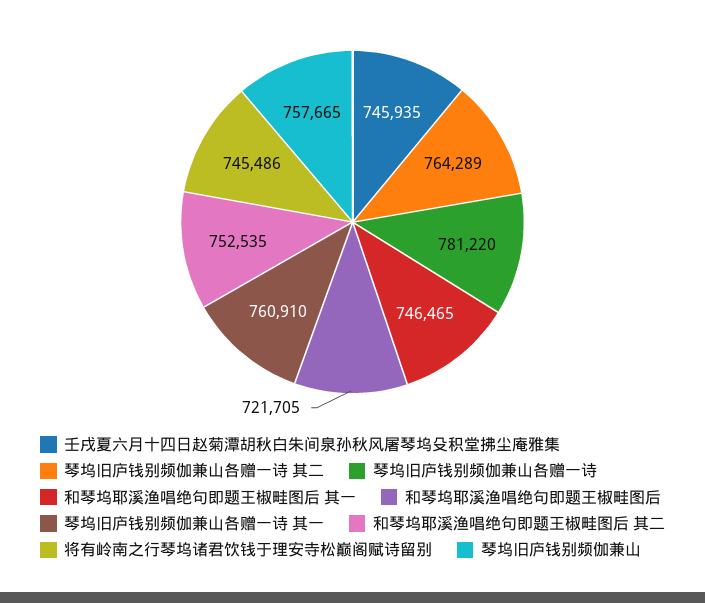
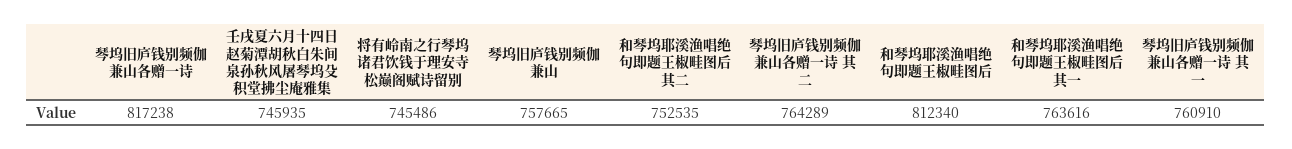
  {
    "壬戌夏六月十四日赵菊潭胡秋白朱间泉孙秋风屠琴坞殳积堂拂尘庵雅集": 745935,
    "琴坞旧庐钱别频伽兼山各赠一诗 其二": 764289,
-   "琴坞旧庐钱别频伽兼山各赠一诗": 781220,
+   "琴坞旧庐钱别频伽兼山各赠一诗": 817238,
-   "和琴坞耶溪渔唱绝句即题王椒畦图后 其一": 746465,
+   "和琴坞耶溪渔唱绝句即题王椒畦图后 其一": 763616,
-   "和琴坞耶溪渔唱绝句即题王椒畦图后": 721705,
+   "和琴坞耶溪渔唱绝句即题王椒畦图后": 812340,
    "琴坞旧庐钱别频伽兼山各赠一诗 其一": 760910,
    "和琴坞耶溪渔唱绝句即题王椒畦图后 其二": 752535,
    "将有岭南之行琴坞诸君饮钱于理安寺松巅阁赋诗留别": 745486,
    "琴坞旧庐钱别频伽兼山": 757665
  }

